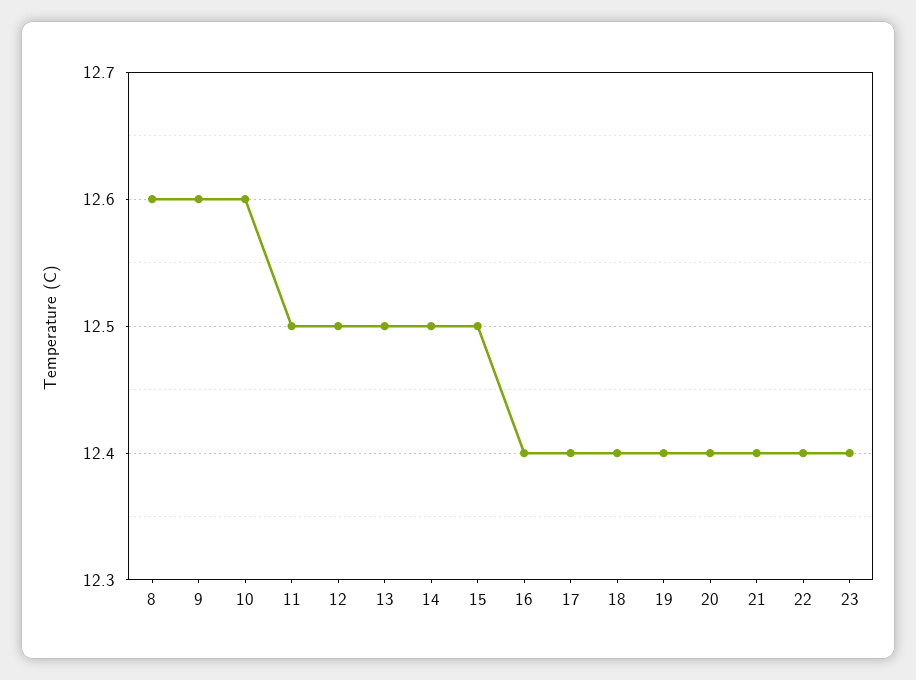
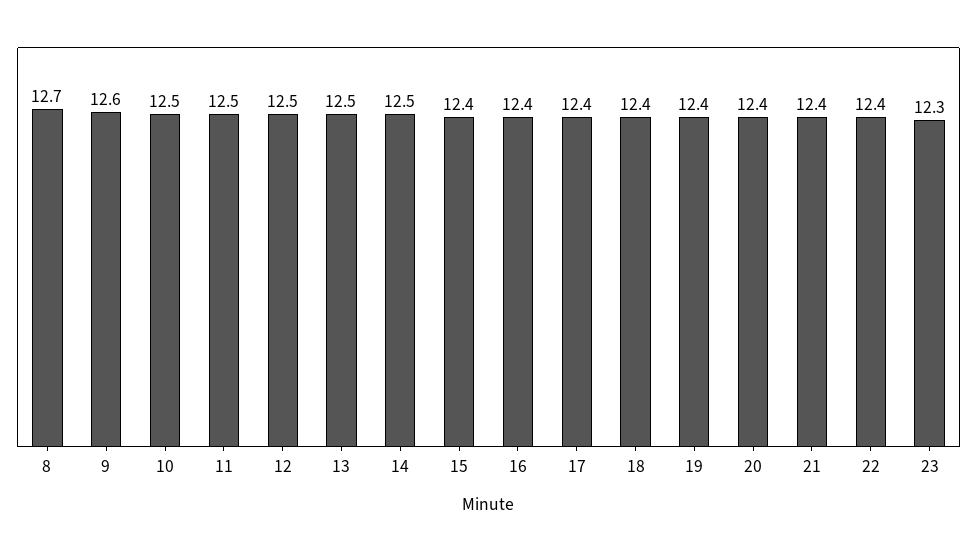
  {
-   "8": 12.6,
+   "8": 12.7,
    "9": 12.6,
-   "10": 12.6,
+   "10": 12.5,
    "11": 12.5,
    "12": 12.5,
    "13": 12.5,
    "14": 12.5,
-   "15": 12.5,
+   "15": 12.4,
    "16": 12.4,
    "17": 12.4,
    "18": 12.4,
    "19": 12.4,
    "20": 12.4,
    "21": 12.4,
    "22": 12.4,
-   "23": 12.4
+   "23": 12.3
  }

